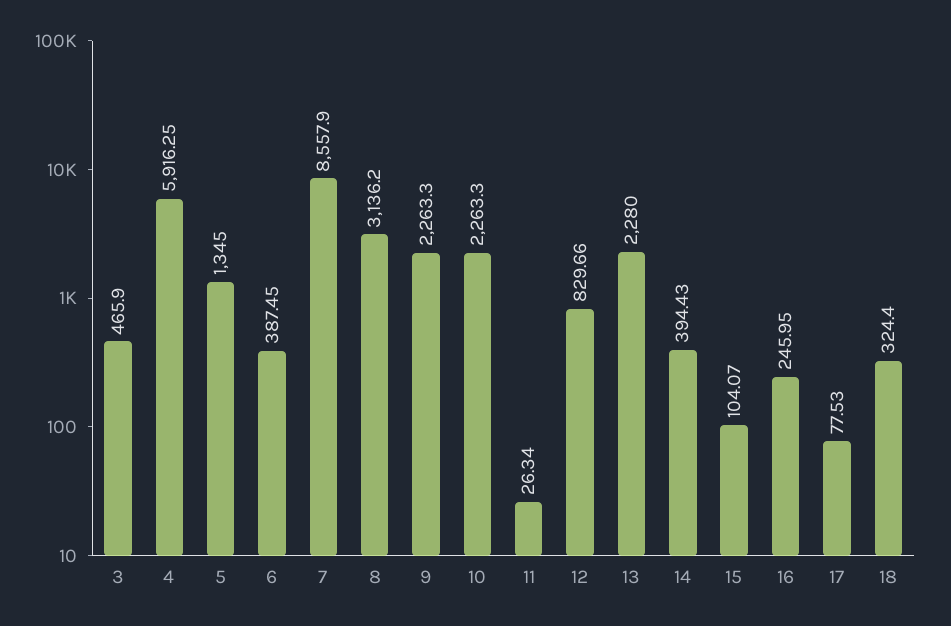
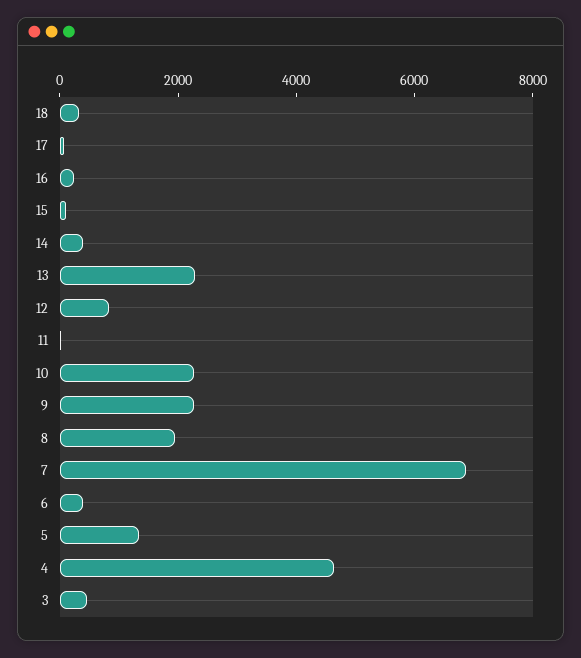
  {
    "3": 465.9,
-   "4": 5916.25,
+   "4": 4500,
    "5": 1345,
    "6": 387.45,
-   "7": 8557.9,
+   "7": 7000,
-   "8": 3136.2,
+   "8": 2000,
    "9": 2263.3,
    "10": 2263.3,
    "11": 26.34,
    "12": 829.66,
    "13": 2280,
    "14": 394.43,
    "15": 104.07,
    "16": 245.95,
    "17": 77.53,
    "18": 324.4
  }

